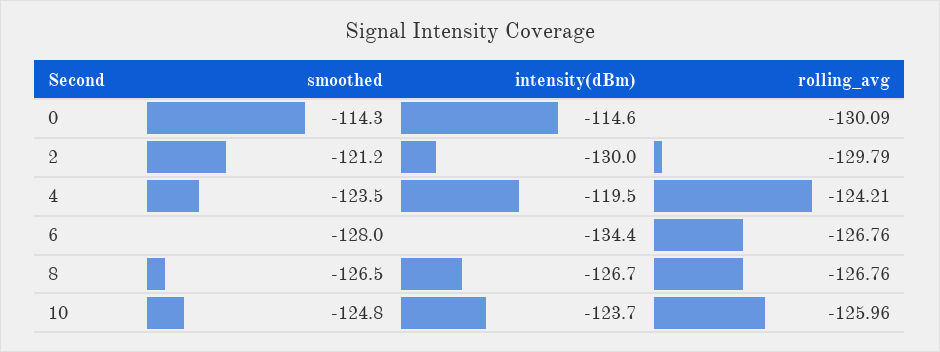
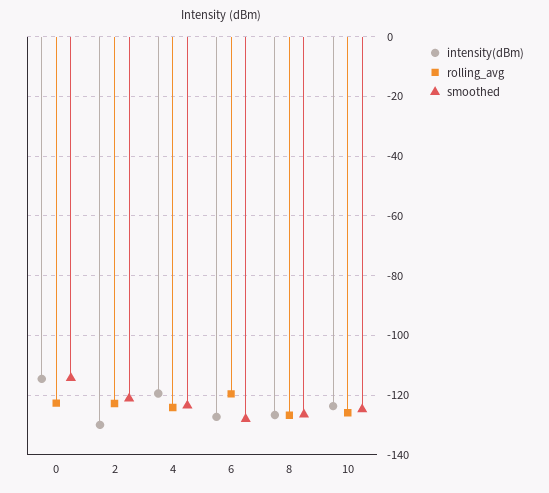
  {
    "smoothed": {
      "0": -114.3,
      "2": -121.2,
      "4": -123.5,
      "6": -128,
      "8": -126.5,
      "10": -124.8
    },
    "intensity(dBm)": {
      "0": -114.6,
      "2": -130,
      "4": -119.5,
-     "6": -134.4,
+     "6": -127.5,
      "8": -126.7,
      "10": -123.7
    },
    "rolling_avg": {
-     "0": -130.09,
+     "0": -122.5,
-     "2": -129.79,
+     "2": -122.5,
      "4": -124.21,
-     "6": -126.76,
+     "6": -120,
      "8": -126.76,
      "10": -125.96
    }
  }

